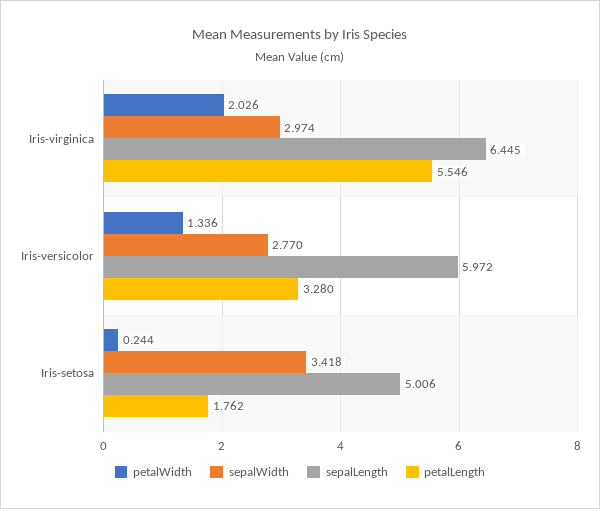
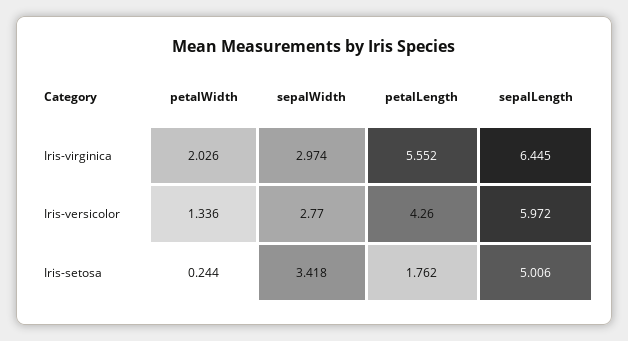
  {
    "petalWidth": {
      "Iris-virginica": 2.026,
      "Iris-versicolor": 1.336,
      "Iris-setosa": 0.244
    },
    "sepalWidth": {
      "Iris-virginica": 2.974,
      "Iris-versicolor": 2.77,
      "Iris-setosa": 3.418
    },
    "sepalLength": {
      "Iris-virginica": 6.445,
      "Iris-versicolor": 5.972,
      "Iris-setosa": 5.006
    },
    "petalLength": {
-     "Iris-virginica": 5.546,
+     "Iris-virginica": 5.552,
-     "Iris-versicolor": 3.28,
+     "Iris-versicolor": 4.26,
      "Iris-setosa": 1.762
    }
  }

